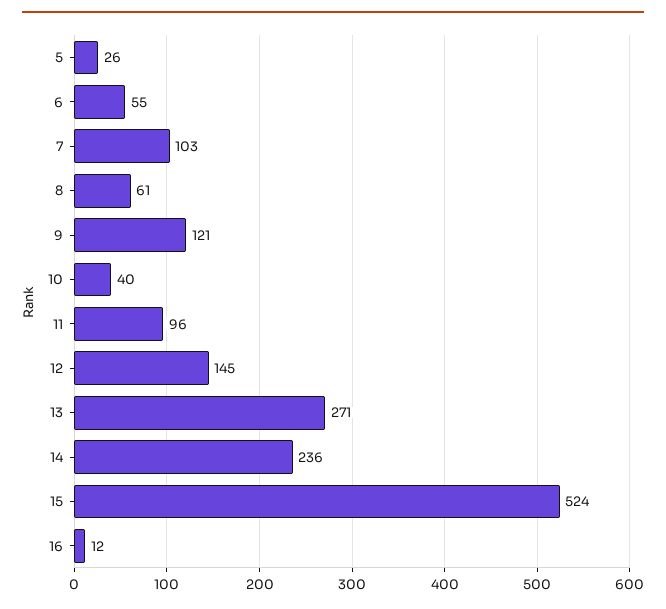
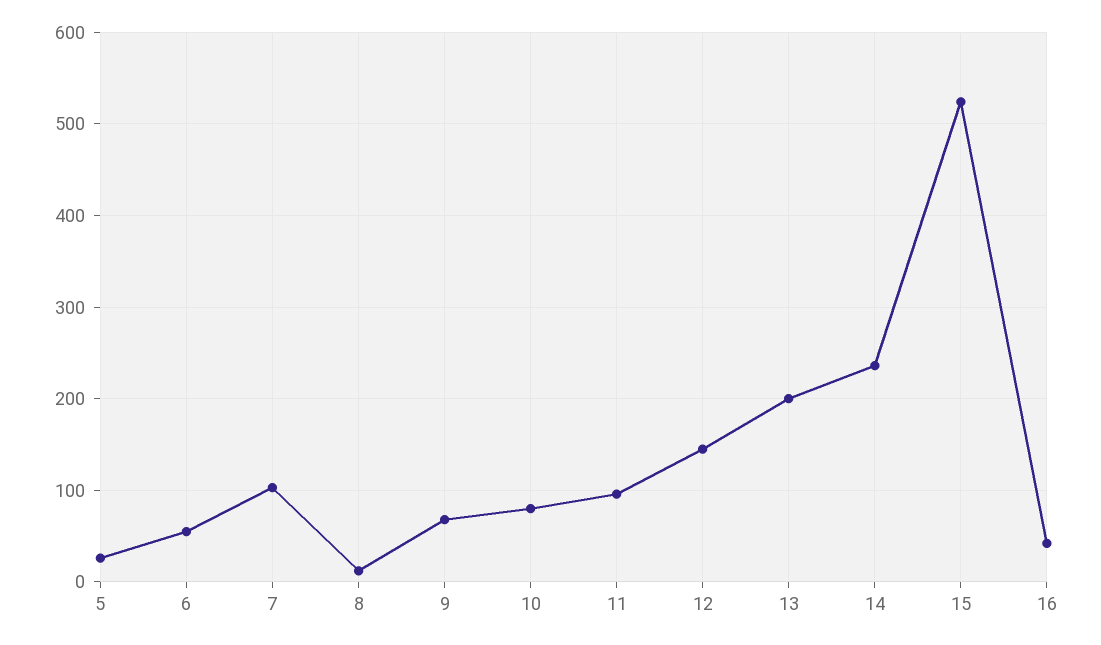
  {
    "5": 26,
    "6": 55,
    "7": 103,
-   "8": 61,
+   "8": 10,
-   "9": 121,
+   "9": 70,
-   "10": 40,
+   "10": 80,
    "11": 96,
    "12": 145,
-   "13": 271,
+   "13": 200,
    "14": 236,
    "15": 524,
-   "16": 12
+   "16": 40
  }

